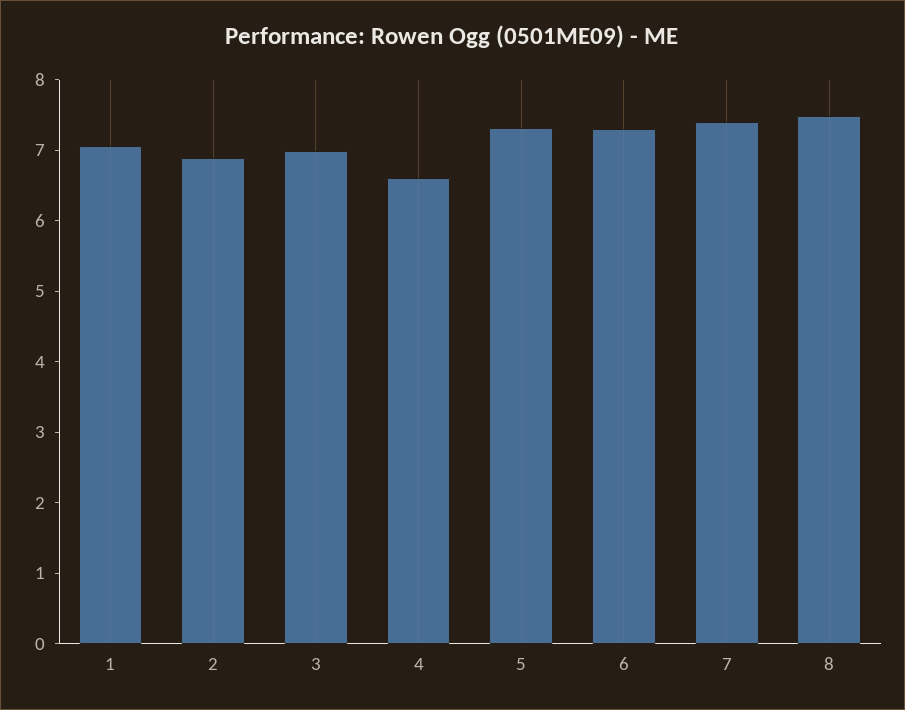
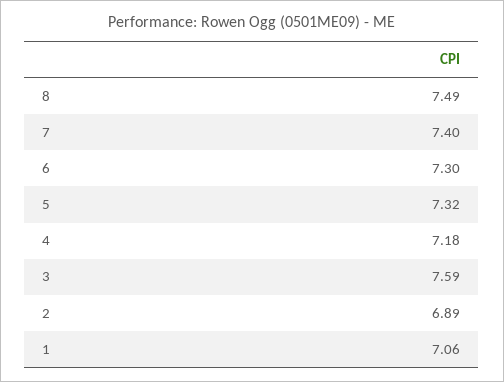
  {
    "1": 7.06,
    "2": 6.89,
-   "3": 7,
+   "3": 7.59,
-   "4": 6.6,
+   "4": 7.18,
    "5": 7.32,
    "6": 7.3,
    "7": 7.4,
    "8": 7.49
  }

